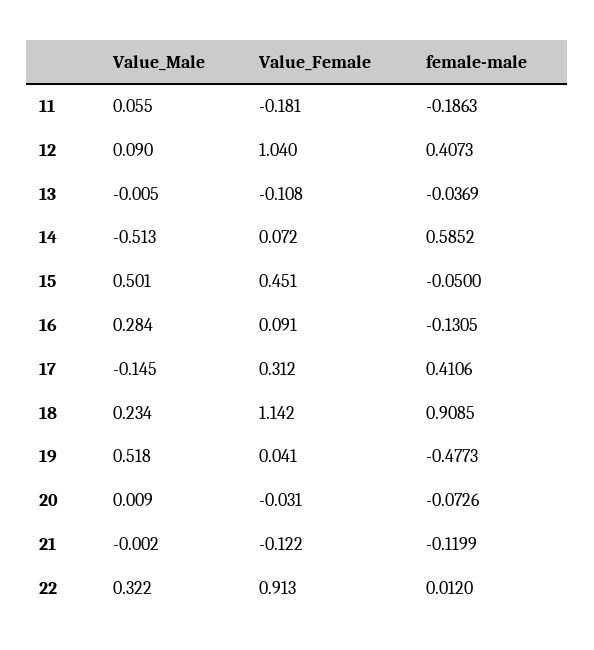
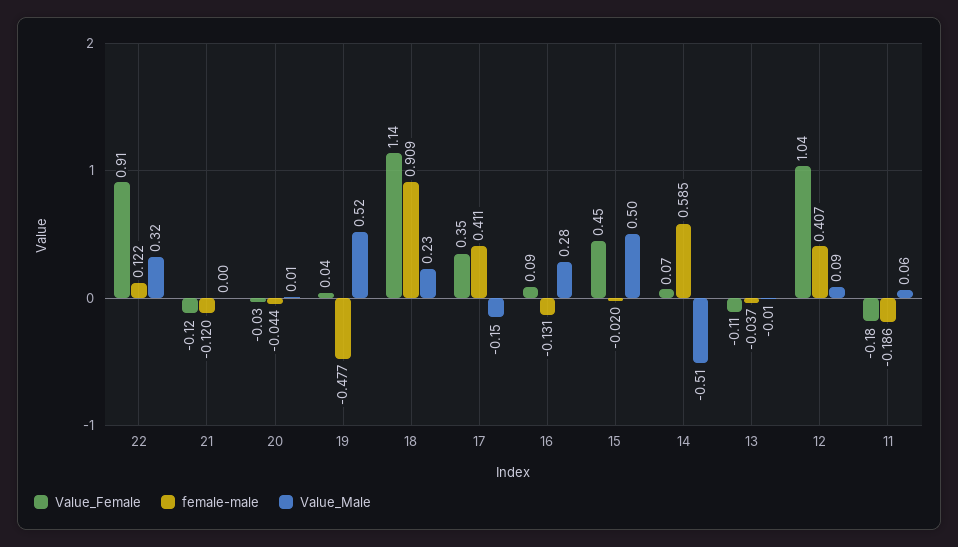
  {
    "Value_Male": {
      "11": 0.055,
      "12": 0.09,
      "13": -0.005,
      "14": -0.513,
      "15": 0.501,
      "16": 0.284,
      "17": -0.145,
      "18": 0.234,
      "19": 0.518,
      "20": 0.009,
      "21": -0.002,
      "22": 0.322
    },
    "Value_Female": {
      "11": -0.181,
      "12": 1.04,
      "13": -0.108,
      "14": 0.072,
      "15": 0.451,
      "16": 0.091,
-     "17": 0.312,
+     "17": 0.35,
      "18": 1.142,
      "19": 0.041,
      "20": -0.031,
      "21": -0.122,
      "22": 0.913
    },
    "female-male": {
      "11": -0.1863,
      "12": 0.4073,
      "13": -0.0369,
      "14": 0.5852,
-     "15": -0.05,
+     "15": -0.02,
      "16": -0.1305,
      "17": 0.4106,
      "18": 0.9085,
      "19": -0.4773,
-     "20": -0.0726,
+     "20": -0.044,
      "21": -0.1199,
-     "22": 0.012
+     "22": 0.122
    }
  }

